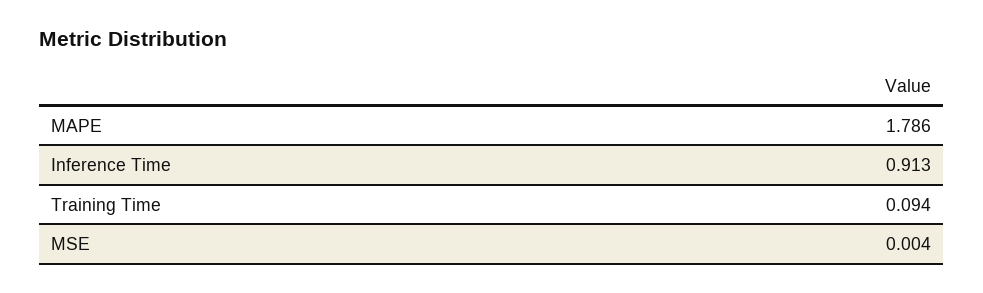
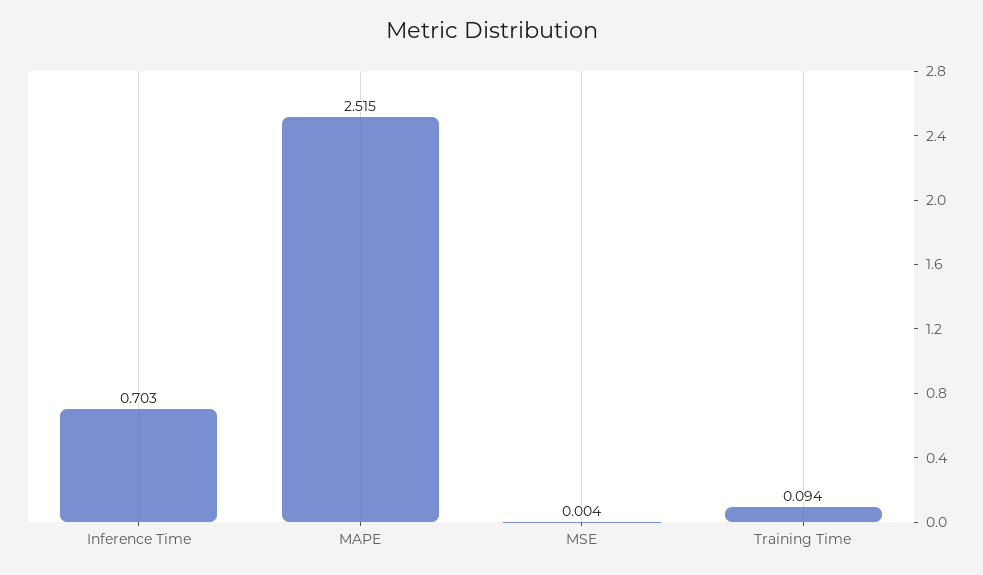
  {
-   "MAPE": 1.786,
+   "MAPE": 2.515,
-   "Inference Time": 0.913,
+   "Inference Time": 0.703,
    "Training Time": 0.094,
    "MSE": 0.004
  }

